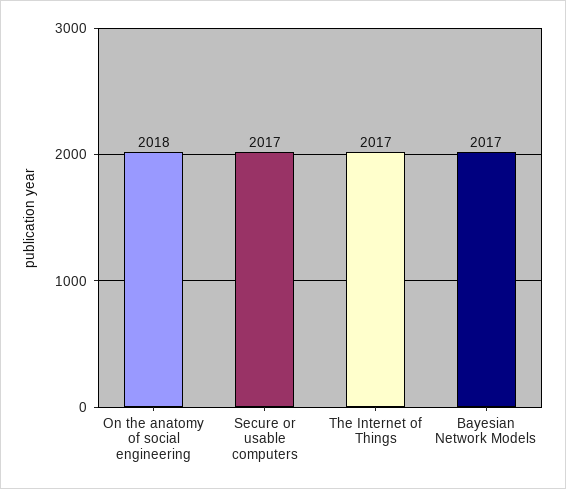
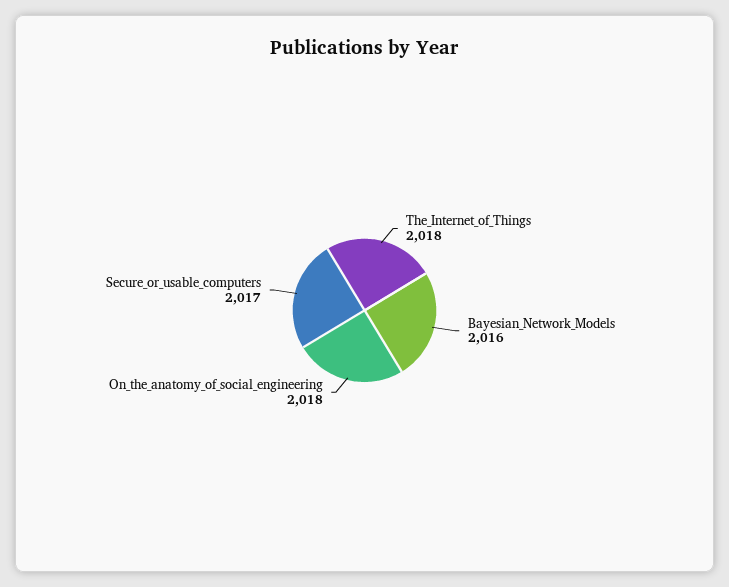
  {
    "On the anatomy of social engineering": 2018,
    "Secure or usable computers": 2017,
-   "The Internet of Things": 2017,
+   "The Internet of Things": 2018,
-   "Bayesian Network Models": 2017
+   "Bayesian Network Models": 2016
  }

